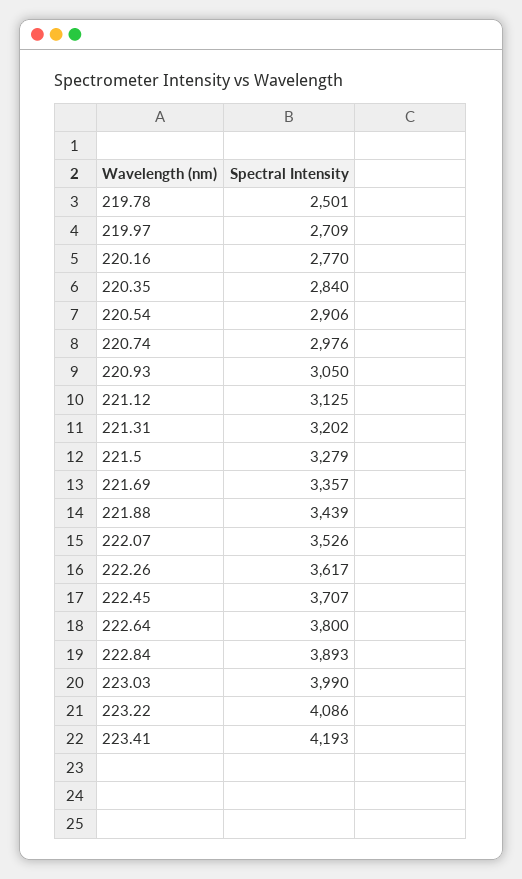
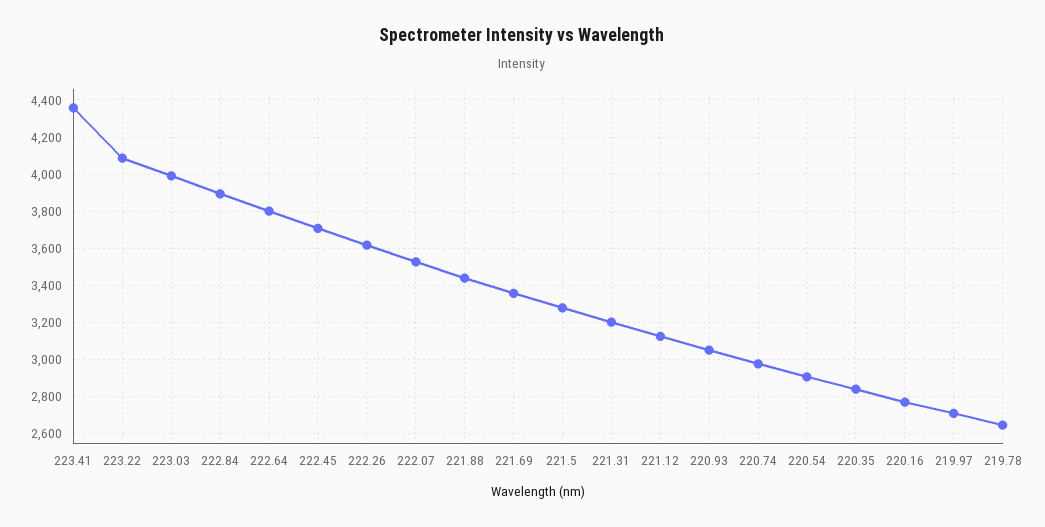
  {
-   "219.78": 2501,
+   "219.78": 2650,
    "219.97": 2709,
    "220.16": 2770,
    "220.35": 2840,
    "220.54": 2906,
    "220.74": 2976,
    "220.93": 3050,
    "221.12": 3125,
    "221.31": 3202,
    "221.5": 3279,
    "221.69": 3357,
    "221.88": 3439,
    "222.07": 3526,
    "222.26": 3617,
    "222.45": 3707,
    "222.64": 3800,
    "222.84": 3893,
    "223.03": 3990,
    "223.22": 4086,
-   "223.41": 4193
+   "223.41": 4350
  }

